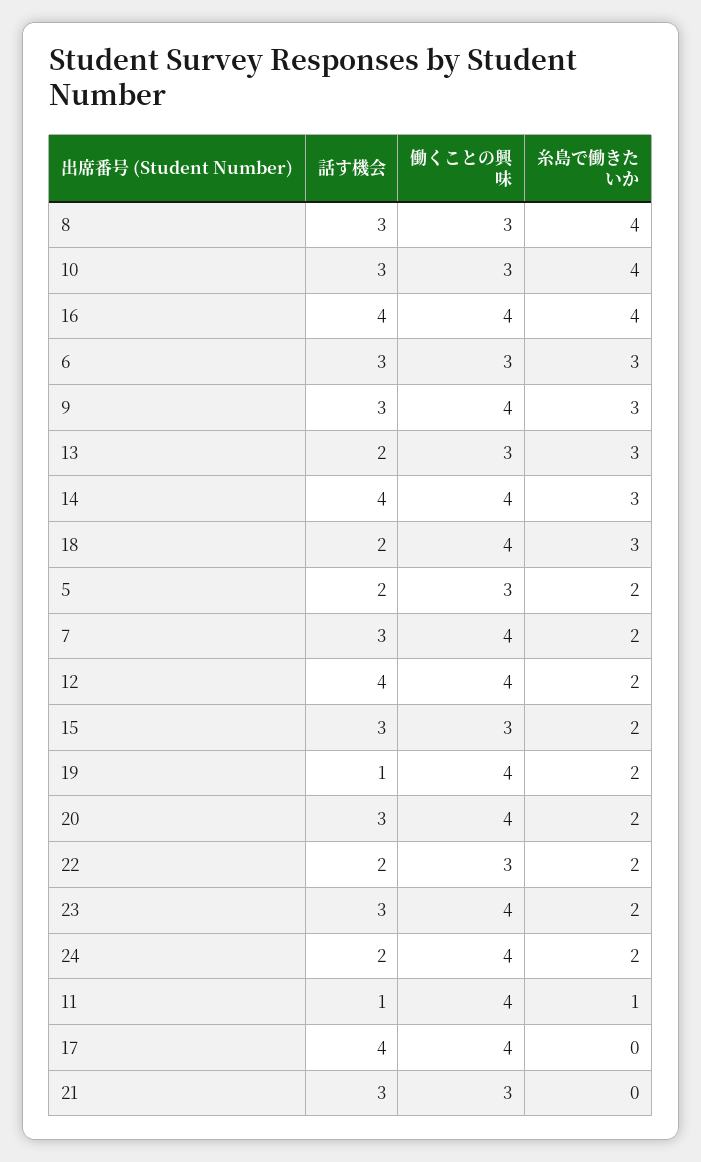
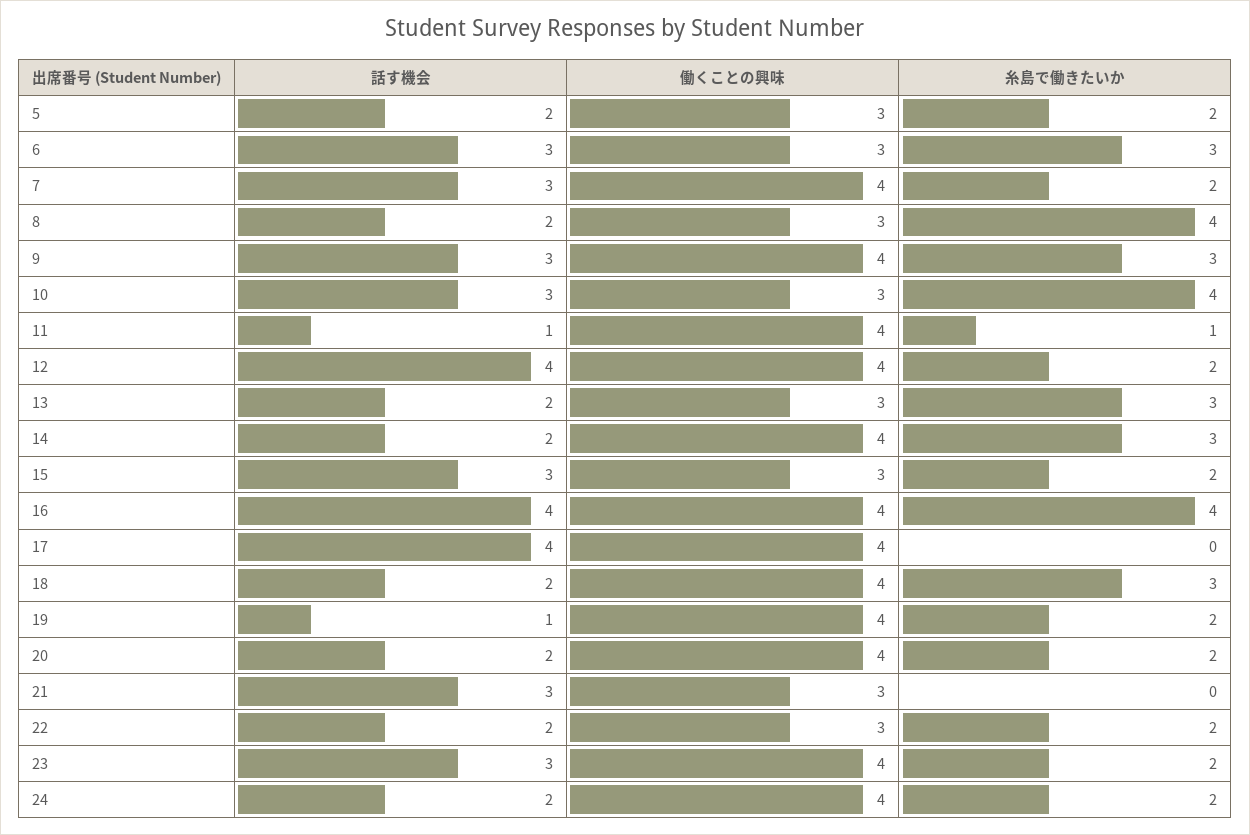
  {
    "話す機会": {
-     "8": 3,
+     "8": 2,
      "10": 3,
      "16": 4,
      "6": 3,
      "9": 3,
      "13": 2,
-     "14": 4,
+     "14": 2,
      "18": 2,
      "5": 2,
      "7": 3,
      "12": 4,
      "15": 3,
      "19": 1,
-     "20": 3,
+     "20": 2,
      "22": 2,
      "23": 3,
      "24": 2,
      "11": 1,
      "17": 4,
      "21": 3
    },
    "働くことの興味": {
      "8": 3,
      "10": 3,
      "16": 4,
      "6": 3,
      "9": 4,
      "13": 3,
      "14": 4,
      "18": 4,
      "5": 3,
      "7": 4,
      "12": 4,
      "15": 3,
      "19": 4,
      "20": 4,
      "22": 3,
      "23": 4,
      "24": 4,
      "11": 4,
      "17": 4,
      "21": 3
    },
    "糸島で働きたいか": {
      "8": 4,
      "10": 4,
      "16": 4,
      "6": 3,
      "9": 3,
      "13": 3,
      "14": 3,
      "18": 3,
      "5": 2,
      "7": 2,
      "12": 2,
      "15": 2,
      "19": 2,
      "20": 2,
      "22": 2,
      "23": 2,
      "24": 2,
      "11": 1,
      "17": 0,
      "21": 0
    }
  }

